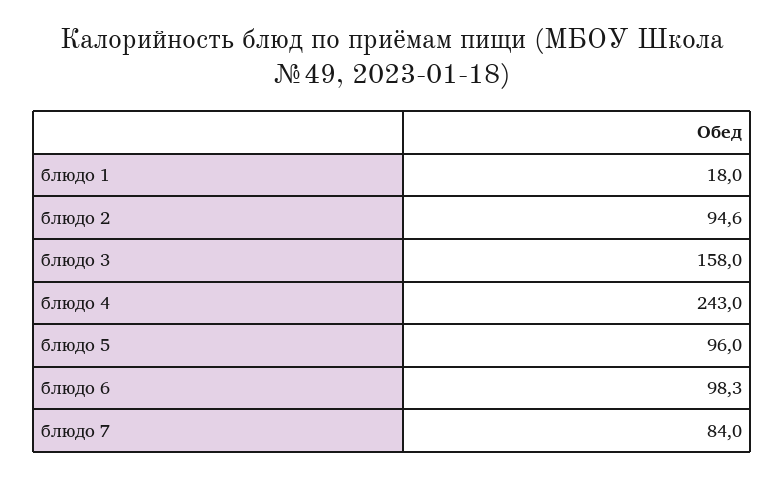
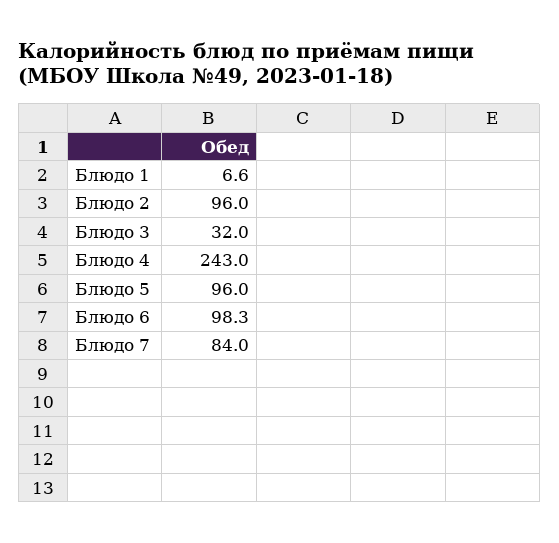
  {
-   "блюдо 1": 18,
+   "блюдо 1": 6.6,
-   "блюдо 2": 94.6,
+   "блюдо 2": 96,
-   "блюдо 3": 158,
+   "блюдо 3": 32,
    "блюдо 4": 243,
    "блюдо 5": 96,
    "блюдо 6": 98.3,
    "блюдо 7": 84
  }

